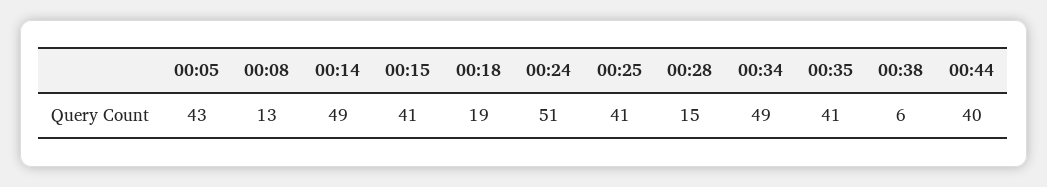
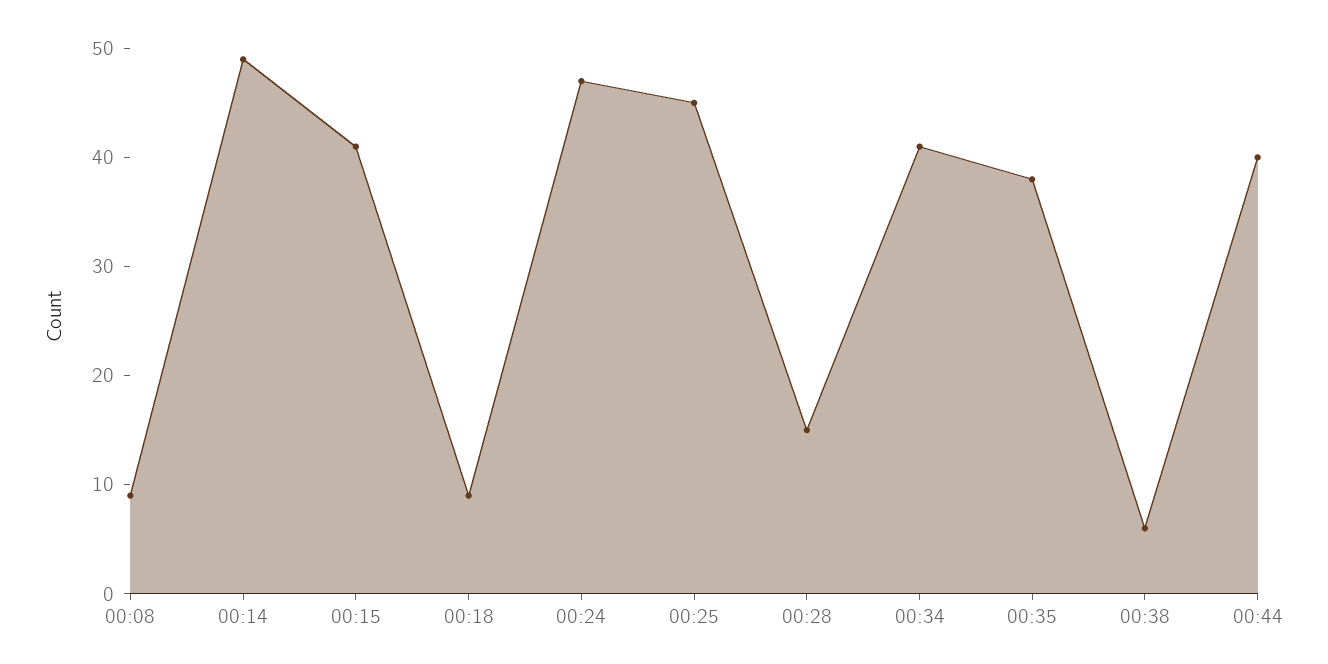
  {
-   "00:05": 43,
-   "00:08": 13,
+   "00:08": 9,
    "00:14": 49,
    "00:15": 41,
-   "00:18": 19,
+   "00:18": 9,
-   "00:24": 51,
+   "00:24": 47,
-   "00:25": 41,
+   "00:25": 45,
    "00:28": 15,
-   "00:34": 49,
+   "00:34": 41,
-   "00:35": 41,
+   "00:35": 38,
    "00:38": 6,
    "00:44": 40
  }

